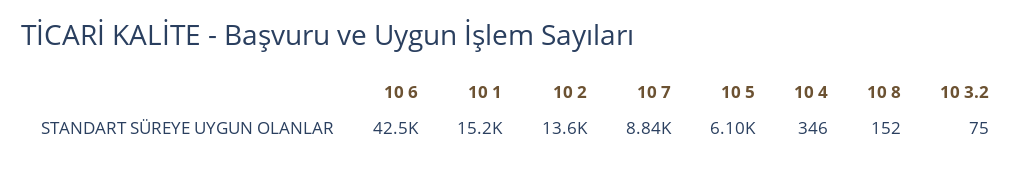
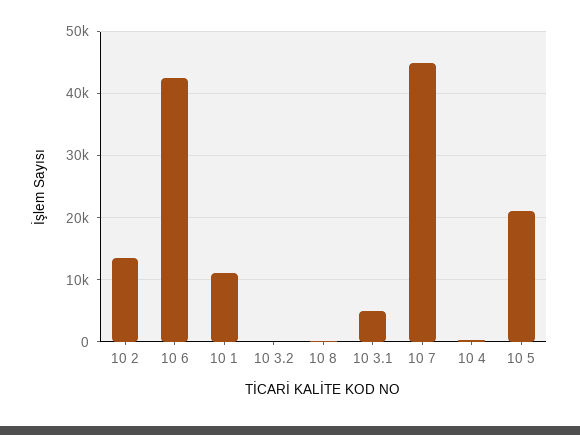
  {
    "10 6": 42500,
-   "10 1": 15200,
+   "10 1": 11000,
    "10 2": 13600,
-   "10 7": 8840,
+   "10 7": 45000,
-   "10 5": 6100,
+   "10 5": 21000,
    "10 4": 346,
    "10 8": 152,
-   "10 3.2": 75
+   "10 3.2": 75,
+   "10 3.1": 5000
  }

